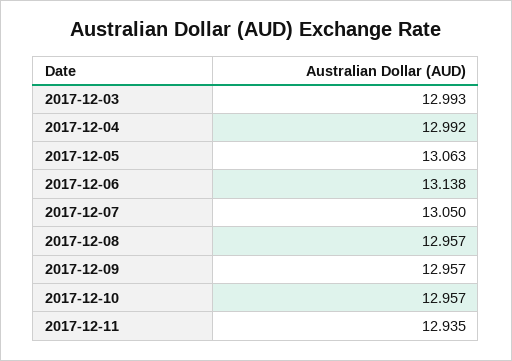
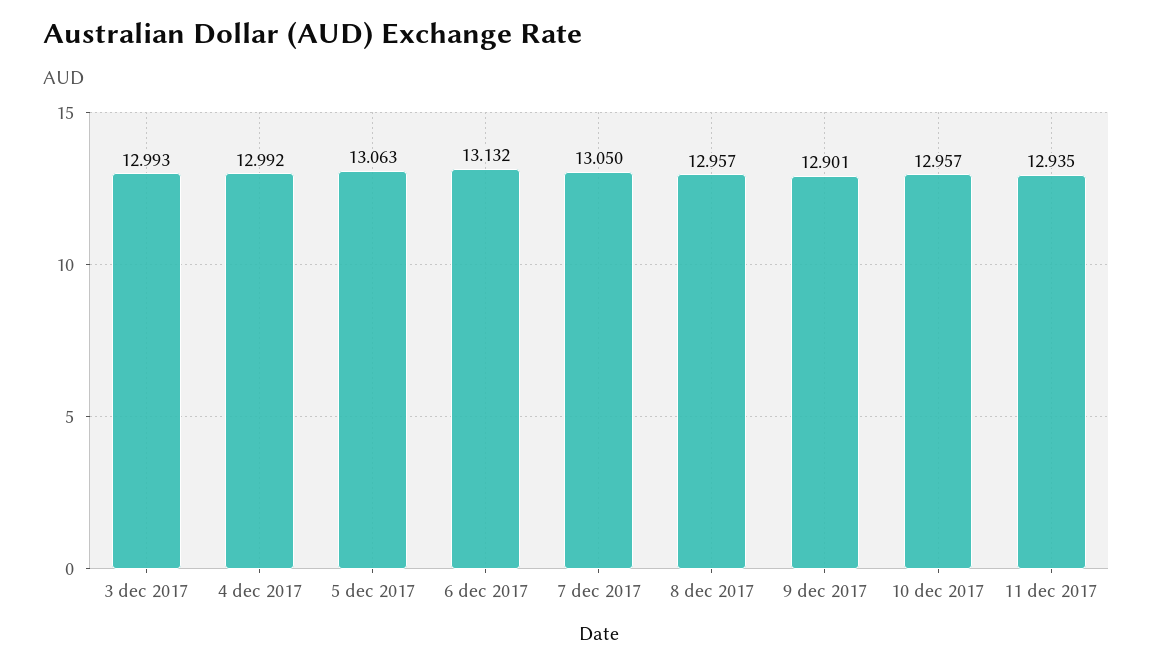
  {
    "2017-12-03": 12.993,
    "2017-12-04": 12.992,
    "2017-12-05": 13.063,
-   "2017-12-06": 13.138,
+   "2017-12-06": 13.132,
    "2017-12-07": 13.05,
    "2017-12-08": 12.957,
-   "2017-12-09": 12.957,
+   "2017-12-09": 12.901,
    "2017-12-10": 12.957,
    "2017-12-11": 12.935
  }

